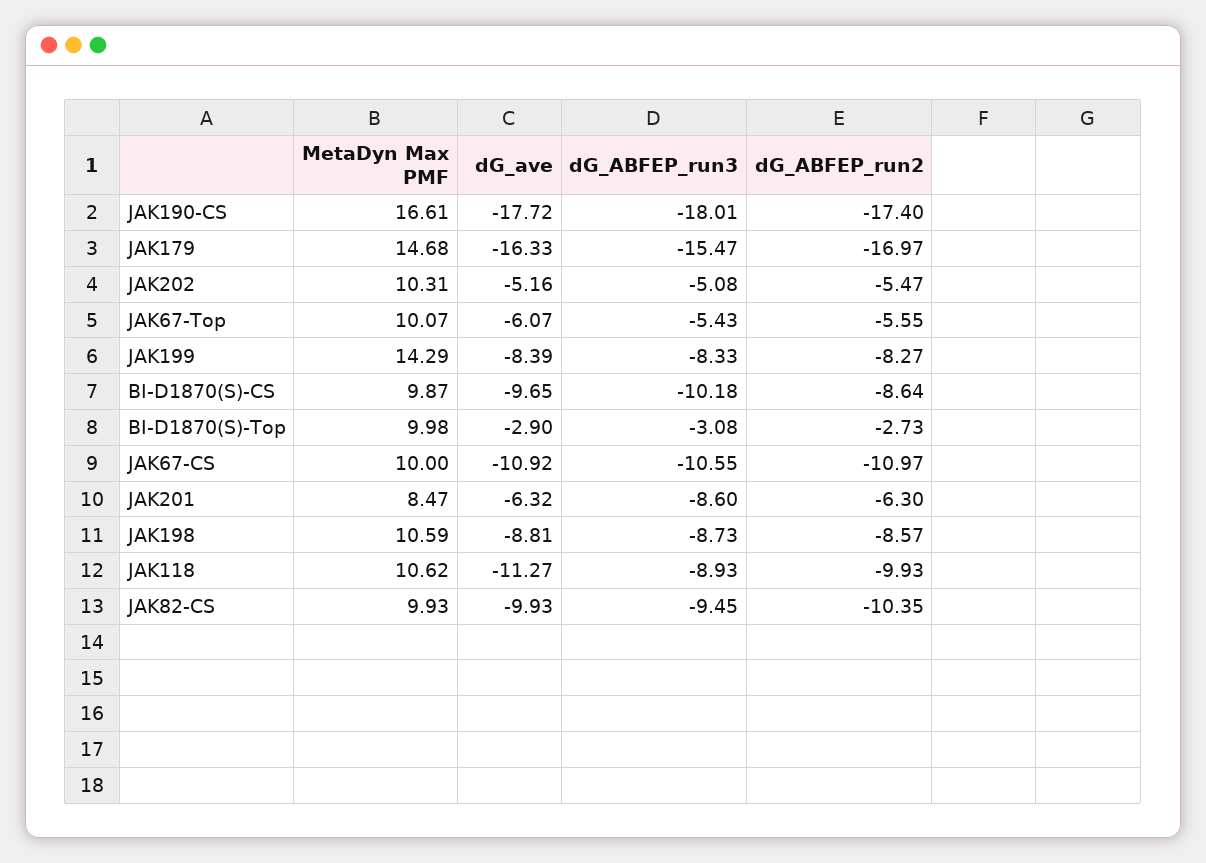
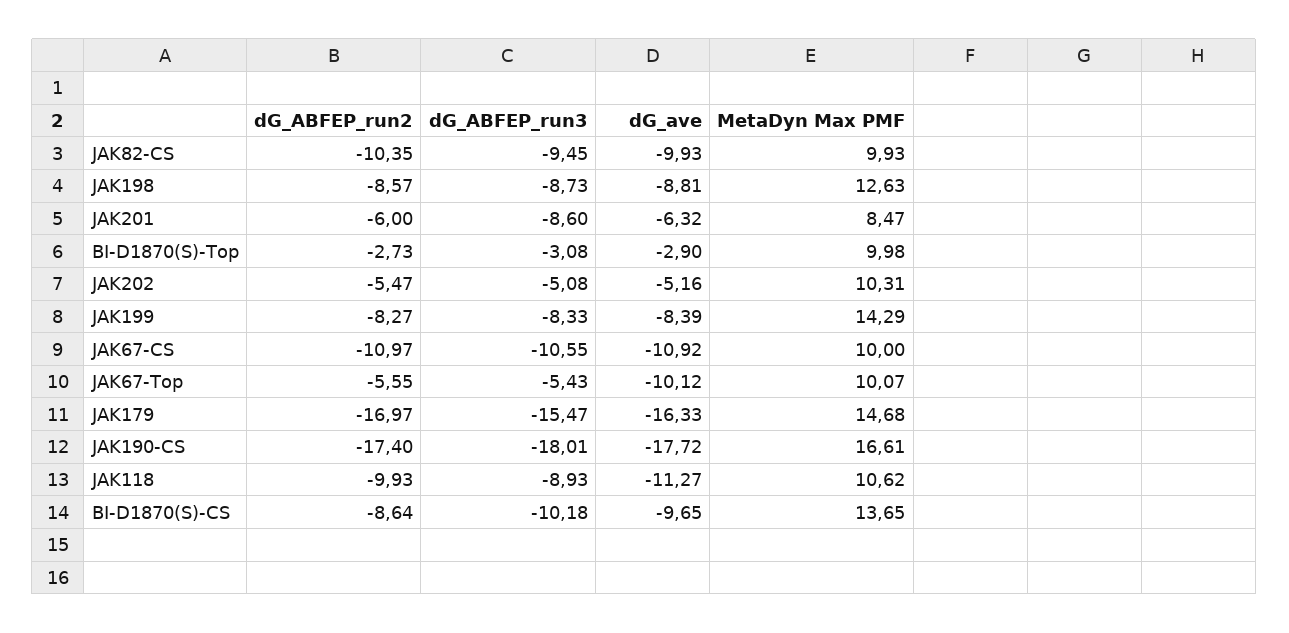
  {
    "MetaDyn Max PMF": {
      "JAK190-CS": 16.61,
      "JAK179": 14.68,
      "JAK202": 10.31,
      "JAK67-Top": 10.07,
      "JAK199": 14.29,
-     "BI-D1870(S)-CS": 9.87,
+     "BI-D1870(S)-CS": 13.65,
      "BI-D1870(S)-Top": 9.98,
      "JAK67-CS": 10,
      "JAK201": 8.47,
-     "JAK198": 10.59,
+     "JAK198": 12.63,
      "JAK118": 10.62,
      "JAK82-CS": 9.93
    },
    "dG_ave": {
      "JAK190-CS": -17.72,
      "JAK179": -16.33,
      "JAK202": -5.16,
-     "JAK67-Top": -6.07,
+     "JAK67-Top": -10.12,
      "JAK199": -8.39,
      "BI-D1870(S)-CS": -9.65,
      "BI-D1870(S)-Top": -2.9,
      "JAK67-CS": -10.92,
      "JAK201": -6.32,
      "JAK198": -8.81,
      "JAK118": -11.27,
      "JAK82-CS": -9.93
    },
    "dG_ABFEP_run3": {
      "JAK190-CS": -18.01,
      "JAK179": -15.47,
      "JAK202": -5.08,
      "JAK67-Top": -5.43,
      "JAK199": -8.33,
      "BI-D1870(S)-CS": -10.18,
      "BI-D1870(S)-Top": -3.08,
      "JAK67-CS": -10.55,
      "JAK201": -8.6,
      "JAK198": -8.73,
      "JAK118": -8.93,
      "JAK82-CS": -9.45
    },
    "dG_ABFEP_run2": {
      "JAK190-CS": -17.4,
      "JAK179": -16.97,
      "JAK202": -5.47,
      "JAK67-Top": -5.55,
      "JAK199": -8.27,
      "BI-D1870(S)-CS": -8.64,
      "BI-D1870(S)-Top": -2.73,
      "JAK67-CS": -10.97,
-     "JAK201": -6.3,
+     "JAK201": -6,
      "JAK198": -8.57,
      "JAK118": -9.93,
      "JAK82-CS": -10.35
    }
  }

